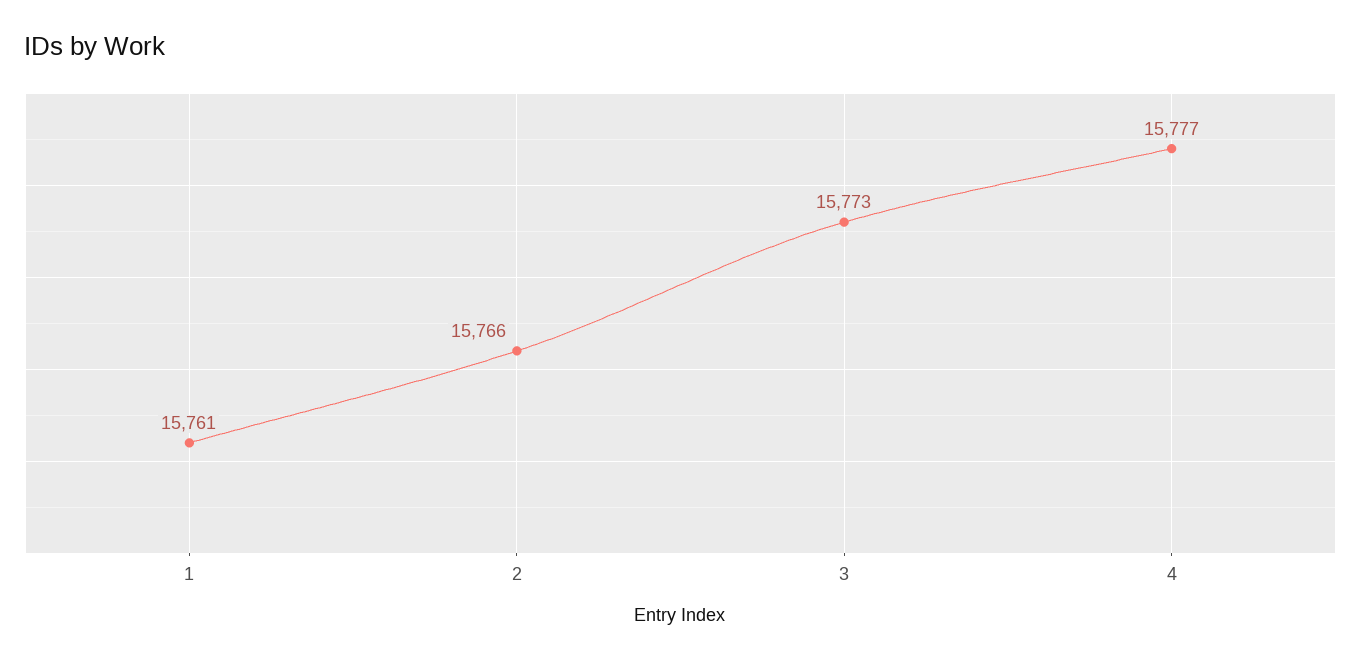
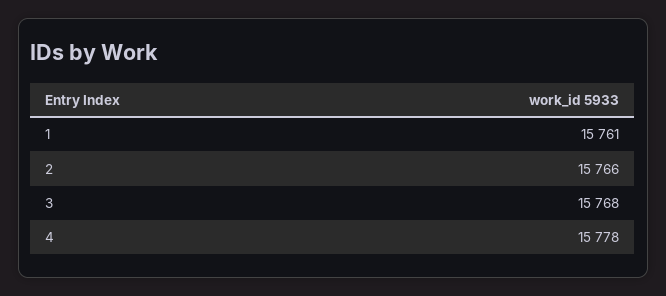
  {
    "1": 15761,
    "2": 15766,
-   "3": 15773,
+   "3": 15768,
-   "4": 15777
+   "4": 15778
  }

